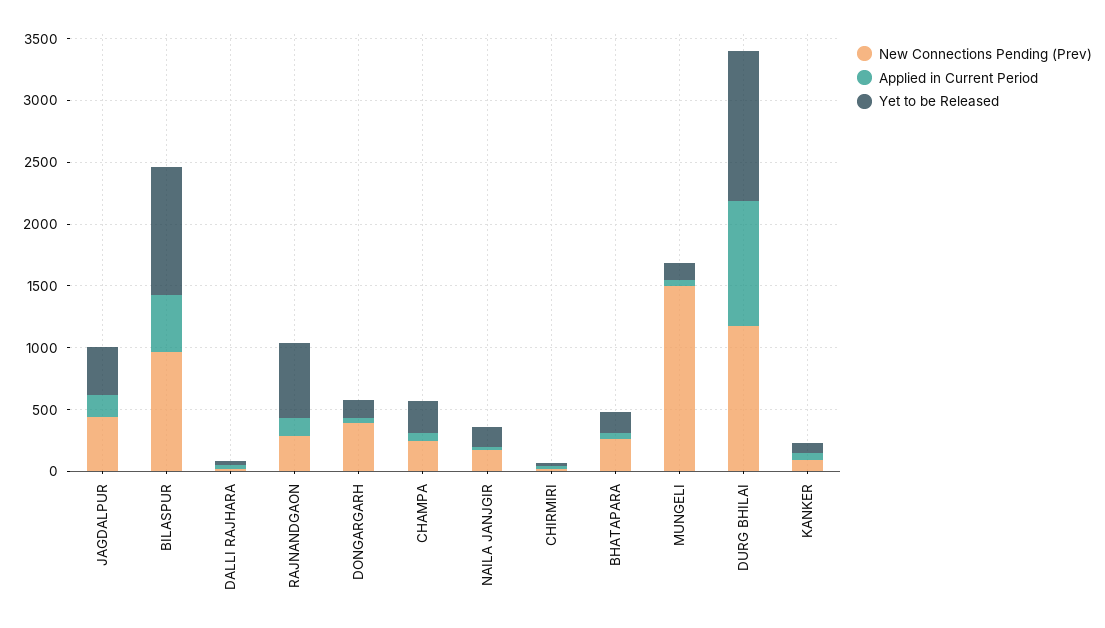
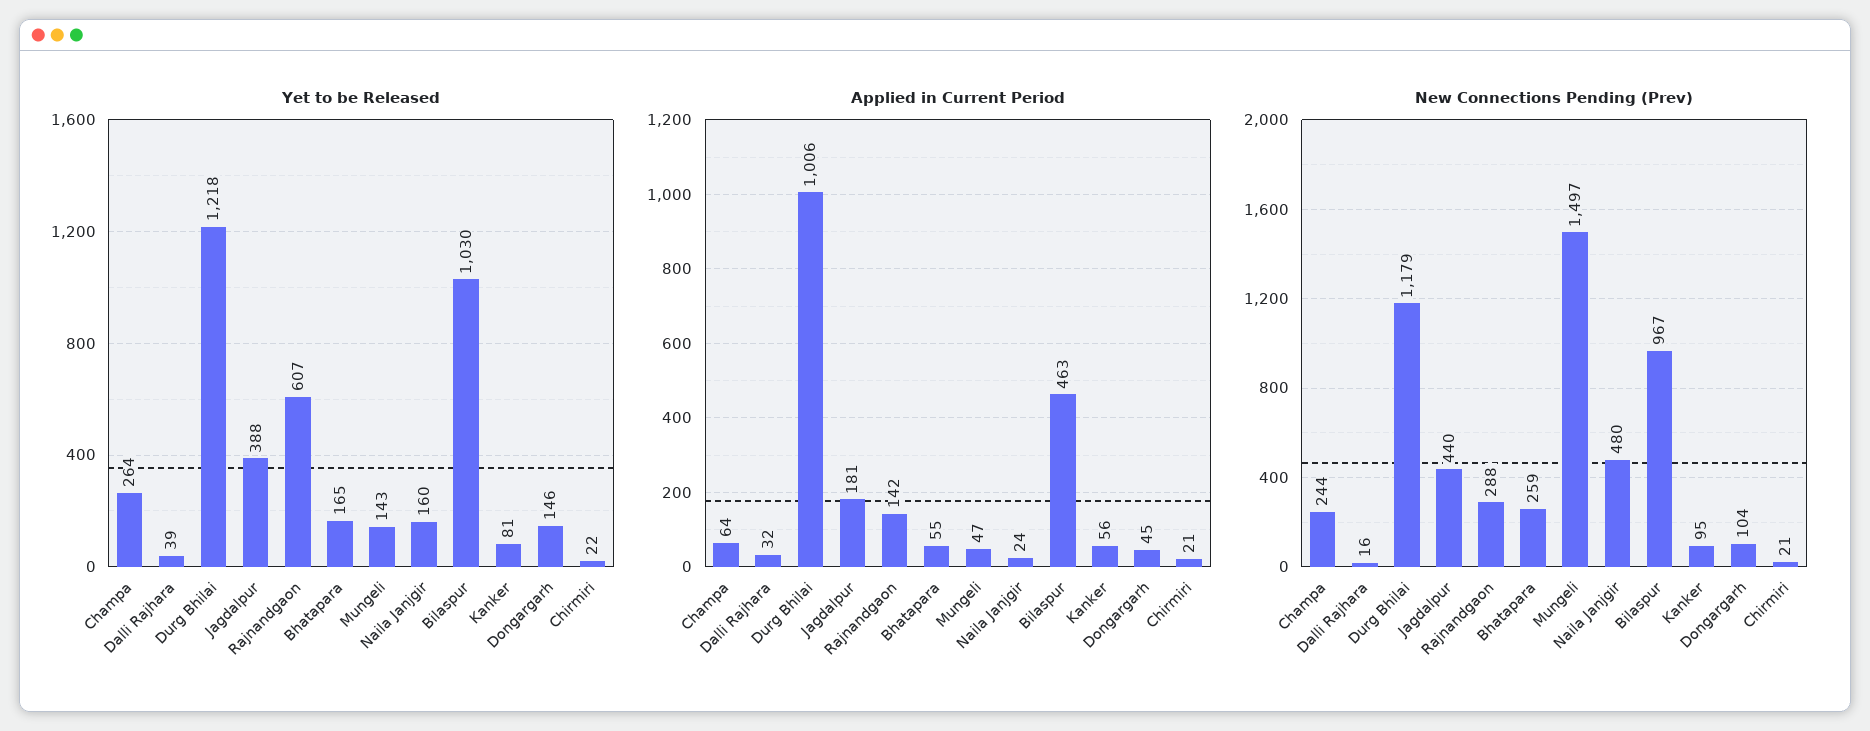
  {
    "New Connections Pending (Prev)": {
      "JAGDALPUR": 440,
      "BILASPUR": 967,
      "DALLI RAJHARA": 16,
      "RAJNANDGAON": 288,
-     "DONGARGARH": 400,
+     "DONGARGARH": 104,
      "CHAMPA": 244,
-     "NAILA JANJGIR": 200,
+     "NAILA JANJGIR": 480,
      "CHIRMIRI": 21,
      "BHATAPARA": 259,
      "MUNGELI": 1497,
      "DURG BHILAI": 1179,
      "KANKER": 95
    },
    "Applied in Current Period": {
      "JAGDALPUR": 181,
      "BILASPUR": 463,
      "DALLI RAJHARA": 32,
      "RAJNANDGAON": 142,
      "DONGARGARH": 45,
      "CHAMPA": 64,
      "NAILA JANJGIR": 24,
      "CHIRMIRI": 21,
      "BHATAPARA": 55,
      "MUNGELI": 47,
      "DURG BHILAI": 1006,
      "KANKER": 56
    },
    "Yet to be Released": {
      "JAGDALPUR": 388,
      "BILASPUR": 1030,
      "DALLI RAJHARA": 39,
      "RAJNANDGAON": 607,
      "DONGARGARH": 146,
      "CHAMPA": 264,
      "NAILA JANJGIR": 160,
      "CHIRMIRI": 22,
      "BHATAPARA": 165,
      "MUNGELI": 143,
      "DURG BHILAI": 1218,
      "KANKER": 81
    }
  }

